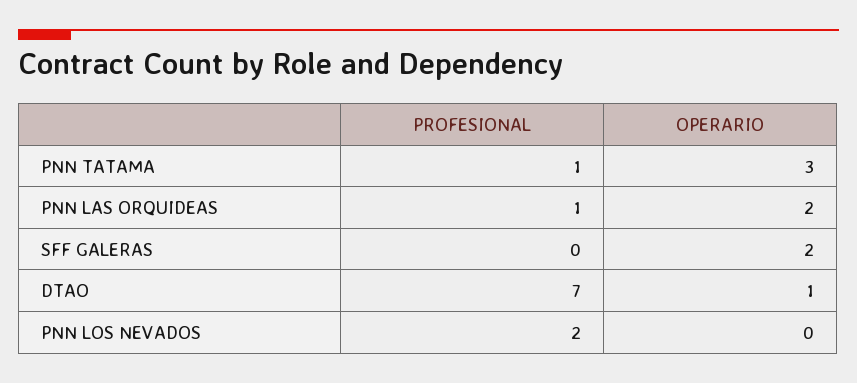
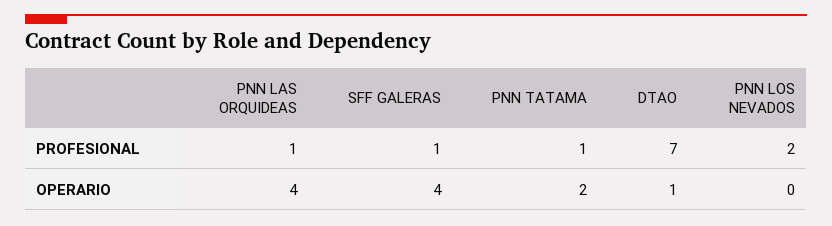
  {
    "PROFESIONAL": {
      "PNN TATAMA": 1,
      "PNN LAS ORQUIDEAS": 1,
-     "SFF GALERAS": 0,
+     "SFF GALERAS": 1,
      "DTAO": 7,
      "PNN LOS NEVADOS": 2
    },
    "OPERARIO": {
-     "PNN TATAMA": 3,
+     "PNN TATAMA": 2,
-     "PNN LAS ORQUIDEAS": 2,
+     "PNN LAS ORQUIDEAS": 4,
-     "SFF GALERAS": 2,
+     "SFF GALERAS": 4,
      "DTAO": 1,
      "PNN LOS NEVADOS": 0
    }
  }

